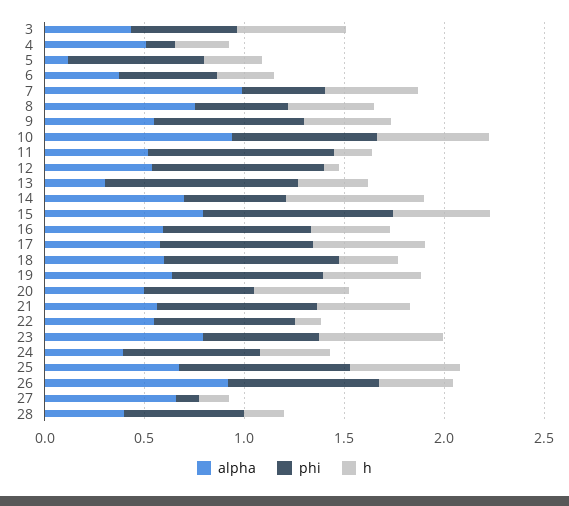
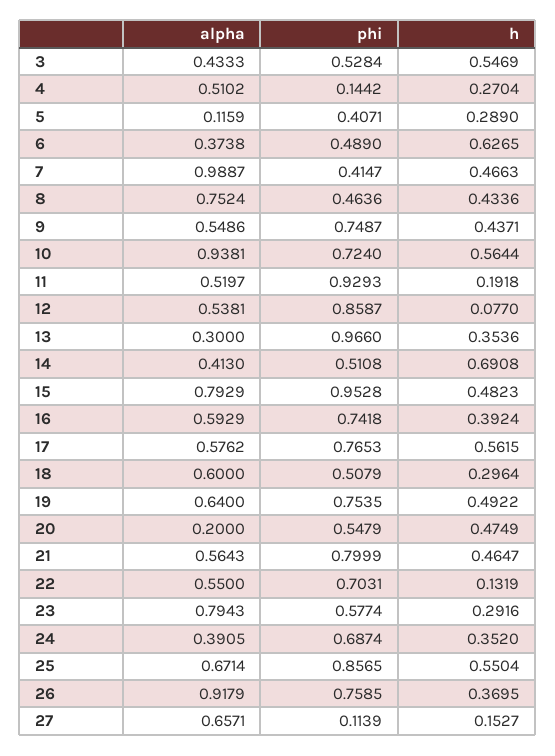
  {
    "alpha": {
      "3": 0.4333,
      "4": 0.5102,
      "5": 0.1159,
      "6": 0.3738,
      "7": 0.9887,
      "8": 0.7524,
      "9": 0.5486,
      "10": 0.9381,
      "11": 0.5197,
      "12": 0.5381,
      "13": 0.3,
-     "14": 0.7,
+     "14": 0.413,
      "15": 0.7929,
      "16": 0.5929,
      "17": 0.5762,
      "18": 0.6,
      "19": 0.64,
-     "20": 0.5,
+     "20": 0.2,
      "21": 0.5643,
      "22": 0.55,
      "23": 0.7943,
      "24": 0.3905,
      "25": 0.6714,
      "26": 0.9179,
-     "27": 0.6571,
+     "27": 0.6571
-     "28": 0.4
    },
    "phi": {
      "3": 0.5284,
      "4": 0.1442,
-     "5": 0.7,
+     "5": 0.4071,
      "6": 0.489,
      "7": 0.4147,
      "8": 0.4636,
      "9": 0.7487,
      "10": 0.724,
      "11": 0.9293,
      "12": 0.8587,
      "13": 0.966,
      "14": 0.5108,
      "15": 0.9528,
      "16": 0.7418,
      "17": 0.7653,
-     "18": 0.9,
+     "18": 0.5079,
      "19": 0.7535,
      "20": 0.5479,
      "21": 0.7999,
      "22": 0.7031,
      "23": 0.5774,
      "24": 0.6874,
      "25": 0.8565,
      "26": 0.7585,
-     "27": 0.1139,
+     "27": 0.1139
-     "28": 0.6
    },
    "h": {
      "3": 0.5469,
      "4": 0.2704,
      "5": 0.289,
-     "6": 0.3,
+     "6": 0.6265,
      "7": 0.4663,
      "8": 0.4336,
      "9": 0.4371,
      "10": 0.5644,
      "11": 0.1918,
      "12": 0.077,
      "13": 0.3536,
      "14": 0.6908,
      "15": 0.4823,
      "16": 0.3924,
      "17": 0.5615,
      "18": 0.2964,
      "19": 0.4922,
      "20": 0.4749,
      "21": 0.4647,
      "22": 0.1319,
-     "23": 0.6,
+     "23": 0.2916,
      "24": 0.352,
      "25": 0.5504,
      "26": 0.3695,
-     "27": 0.1527,
+     "27": 0.1527
-     "28": 0.2
    }
  }

